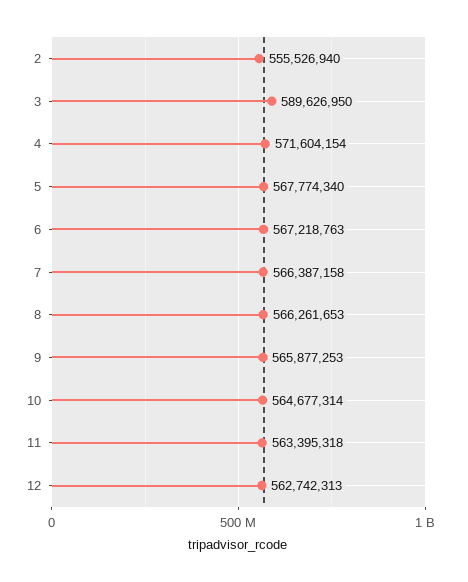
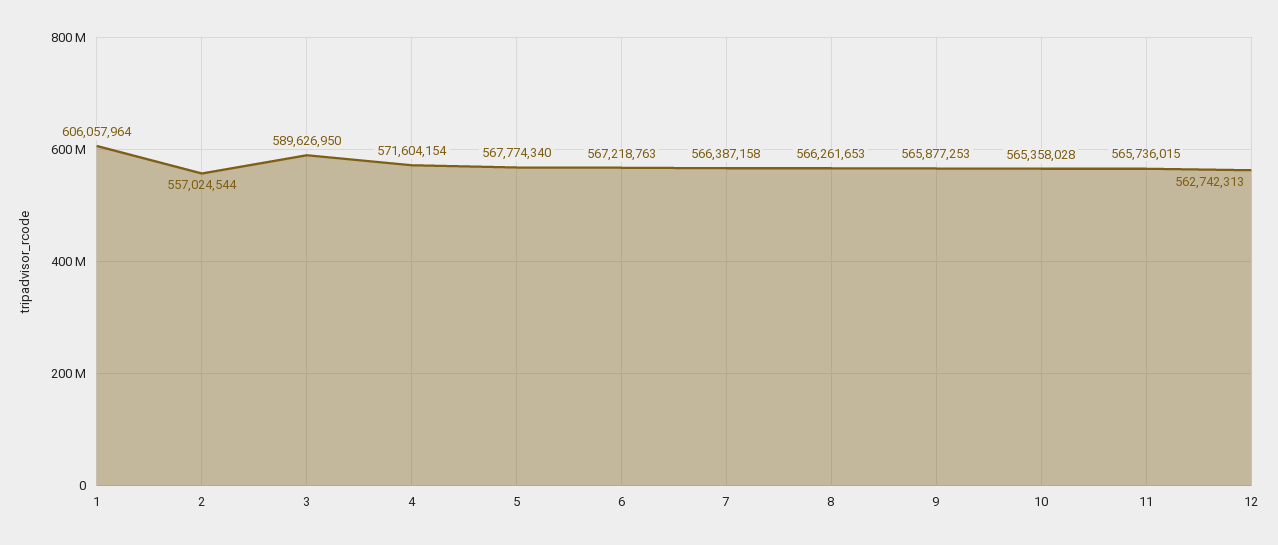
  {
-   "2": 555526940,
+   "2": 557024544,
    "3": 589626950,
    "4": 571604154,
    "5": 567774340,
    "6": 567218763,
    "7": 566387158,
    "8": 566261653,
    "9": 565877253,
-   "10": 564677314,
+   "10": 565358028,
-   "11": 563395318,
+   "11": 565736015,
-   "12": 562742313
+   "12": 562742313,
+   "1": 606057964
  }

